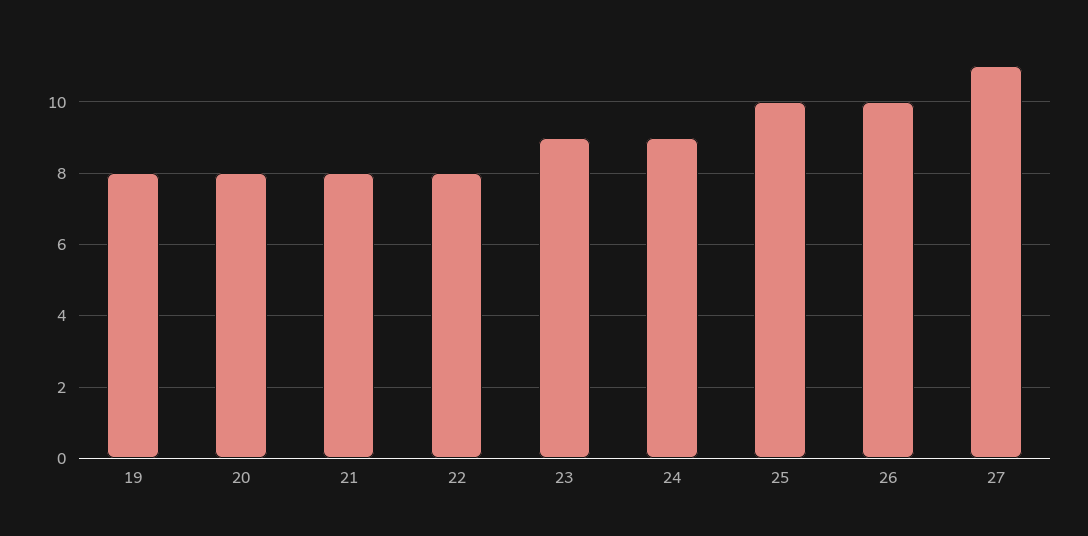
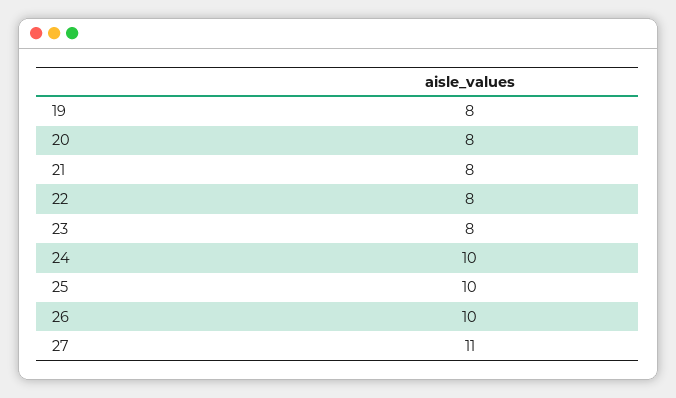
  {
    "19": 8,
    "20": 8,
    "21": 8,
    "22": 8,
-   "23": 9,
+   "23": 8,
-   "24": 9,
+   "24": 10,
    "25": 10,
    "26": 10,
    "27": 11
  }

